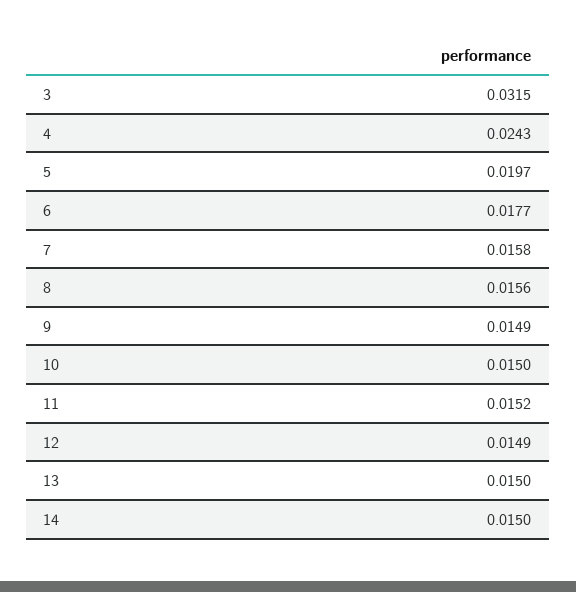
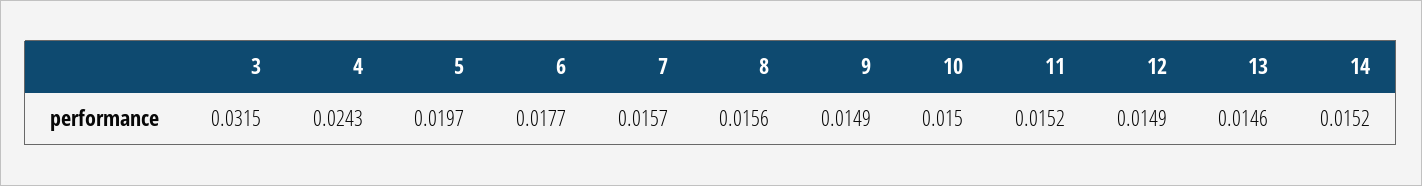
  {
    "3": 0.0315,
    "4": 0.0243,
    "5": 0.0197,
    "6": 0.0177,
-   "7": 0.0158,
+   "7": 0.0157,
    "8": 0.0156,
    "9": 0.0149,
    "10": 0.015,
    "11": 0.0152,
    "12": 0.0149,
-   "13": 0.015,
+   "13": 0.0146,
-   "14": 0.015
+   "14": 0.0152
  }

